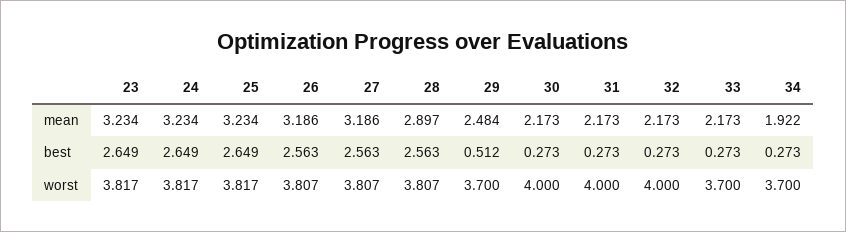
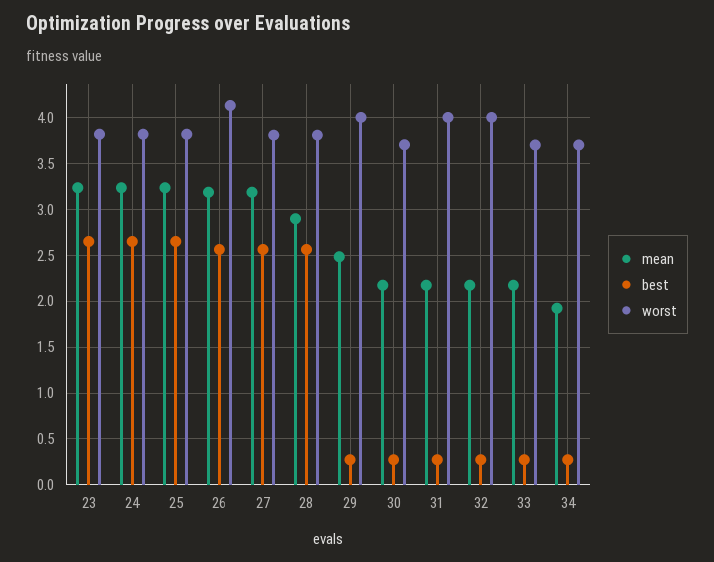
  {
    "mean": {
      "23": 3.234,
      "24": 3.234,
      "25": 3.234,
      "26": 3.186,
      "27": 3.186,
      "28": 2.897,
      "29": 2.484,
      "30": 2.173,
      "31": 2.173,
      "32": 2.173,
      "33": 2.173,
      "34": 1.922
    },
    "best": {
      "23": 2.649,
      "24": 2.649,
      "25": 2.649,
      "26": 2.563,
      "27": 2.563,
      "28": 2.563,
-     "29": 0.512,
+     "29": 0.3,
      "30": 0.273,
      "31": 0.273,
      "32": 0.273,
      "33": 0.273,
      "34": 0.273
    },
    "worst": {
      "23": 3.817,
      "24": 3.817,
      "25": 3.817,
-     "26": 3.807,
+     "26": 4.1,
      "27": 3.807,
      "28": 3.807,
-     "29": 3.7,
+     "29": 4,
-     "30": 4,
+     "30": 3.7,
      "31": 4,
      "32": 4,
      "33": 3.7,
      "34": 3.7
    }
  }

